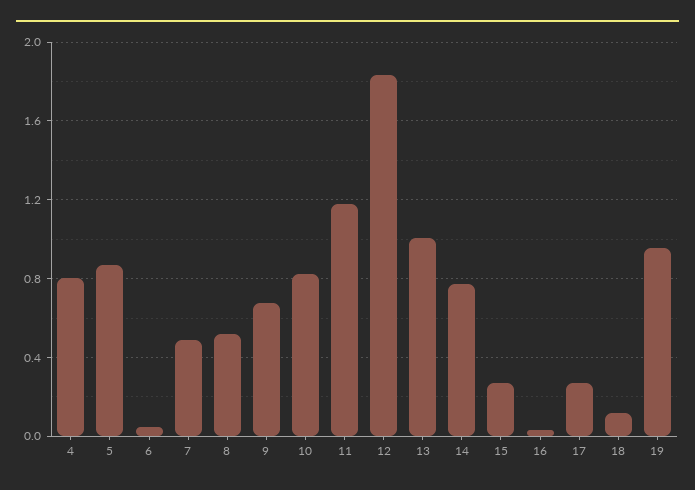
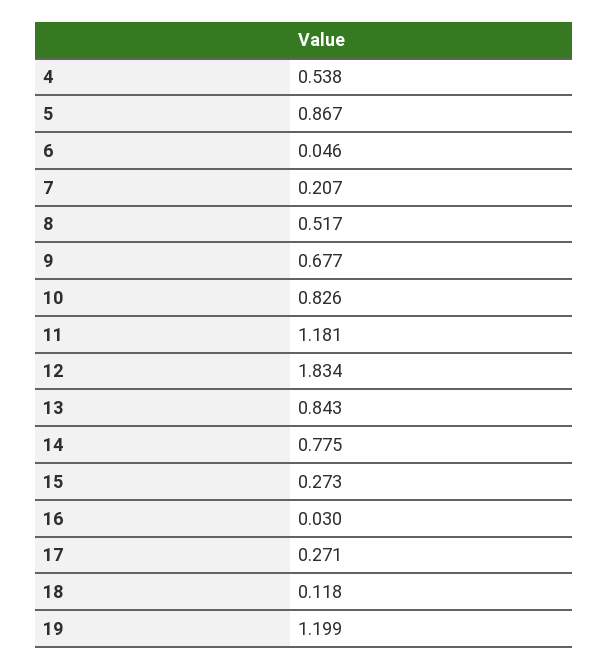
  {
-   "4": 0.8,
+   "4": 0.538,
    "5": 0.867,
    "6": 0.046,
-   "7": 0.5,
+   "7": 0.207,
    "8": 0.517,
    "9": 0.677,
    "10": 0.826,
    "11": 1.181,
    "12": 1.834,
-   "13": 1,
+   "13": 0.843,
    "14": 0.775,
    "15": 0.273,
    "16": 0.03,
    "17": 0.271,
    "18": 0.118,
-   "19": 0.95
+   "19": 1.199
  }

